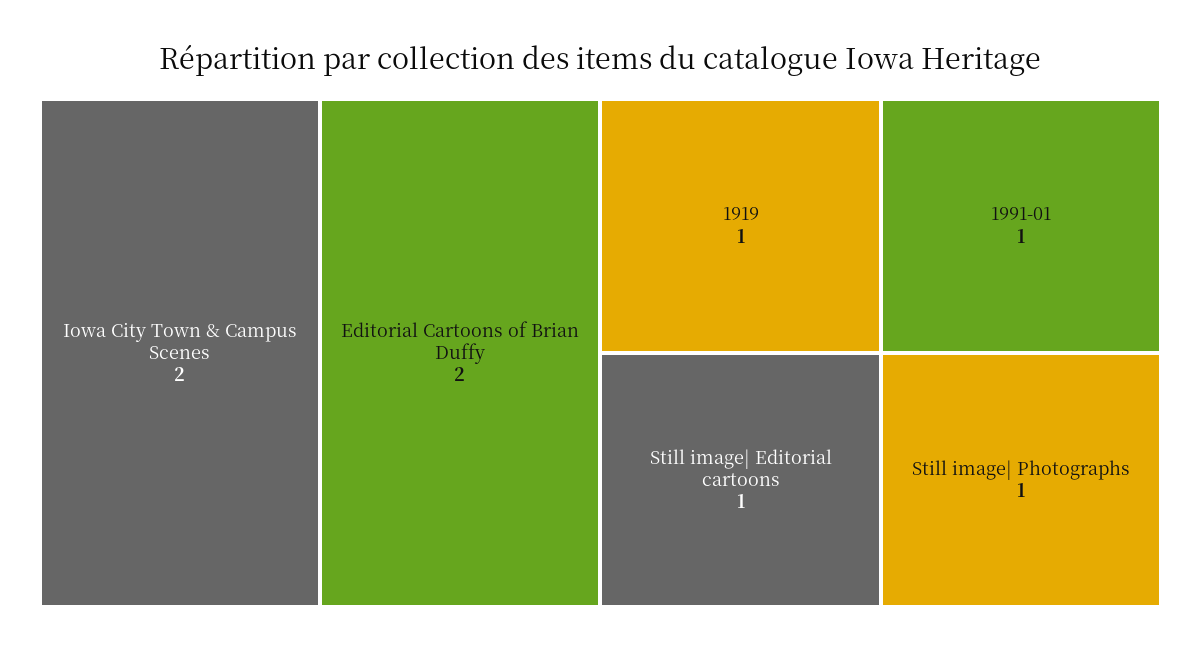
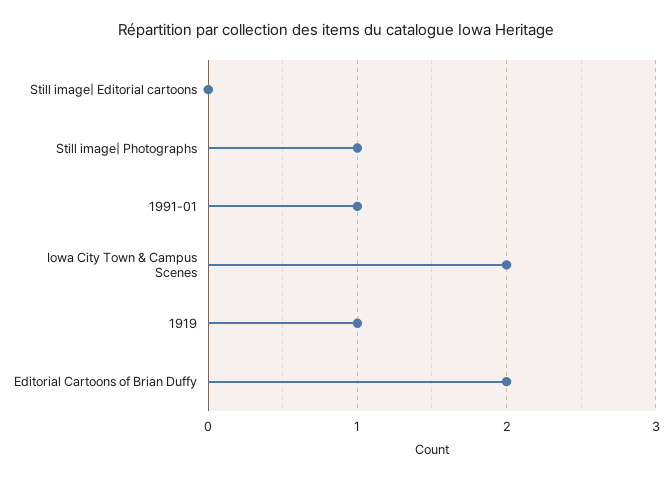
  {
    "Iowa City Town & Campus Scenes": 2,
    "Editorial Cartoons of Brian Duffy": 2,
    "1919": 1,
-   "Still image| Editorial cartoons": 1,
+   "Still image| Editorial cartoons": 0,
    "1991-01": 1,
    "Still image| Photographs": 1
  }

